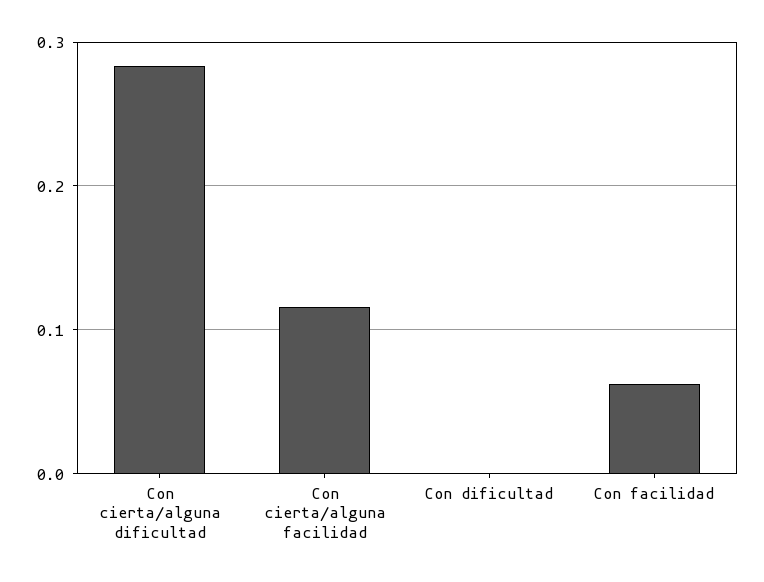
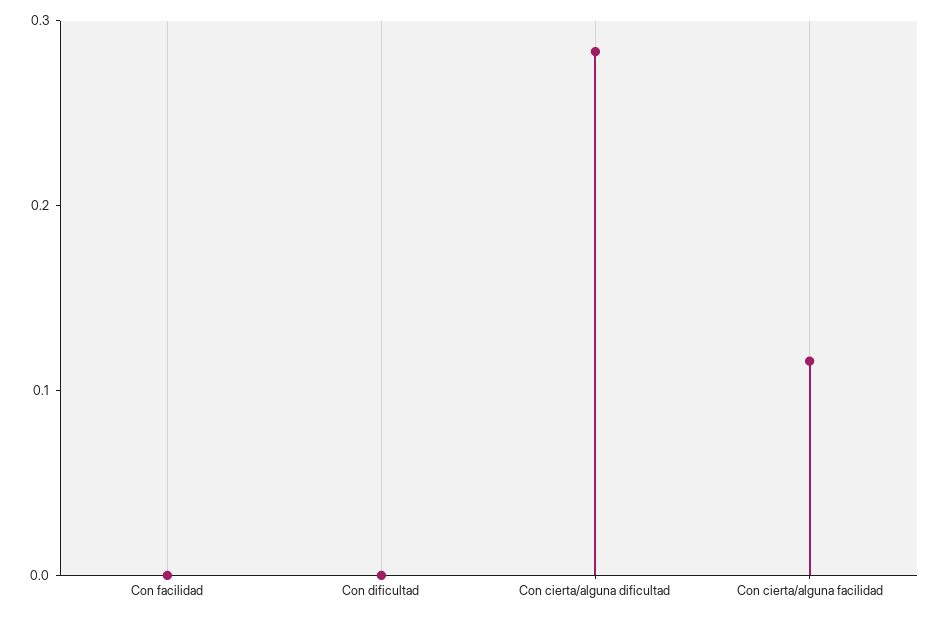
  {
    "Con cierta/alguna dificultad": 0.28,
    "Con cierta/alguna facilidad": 0.12,
    "Con dificultad": 0,
-   "Con facilidad": 0.06
+   "Con facilidad": 0
  }

